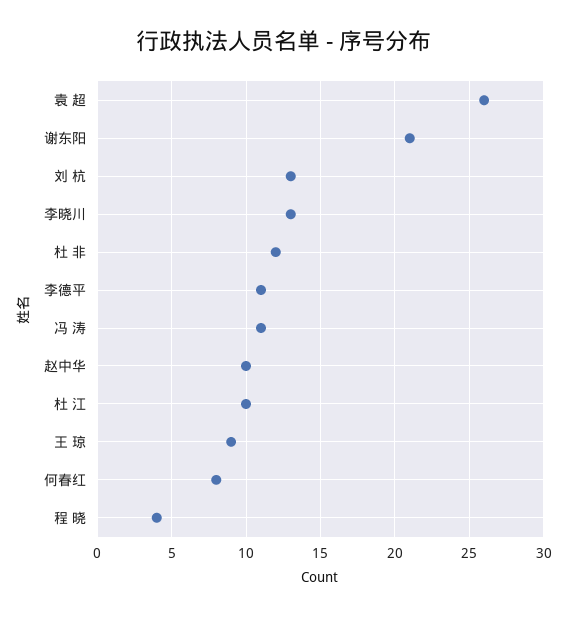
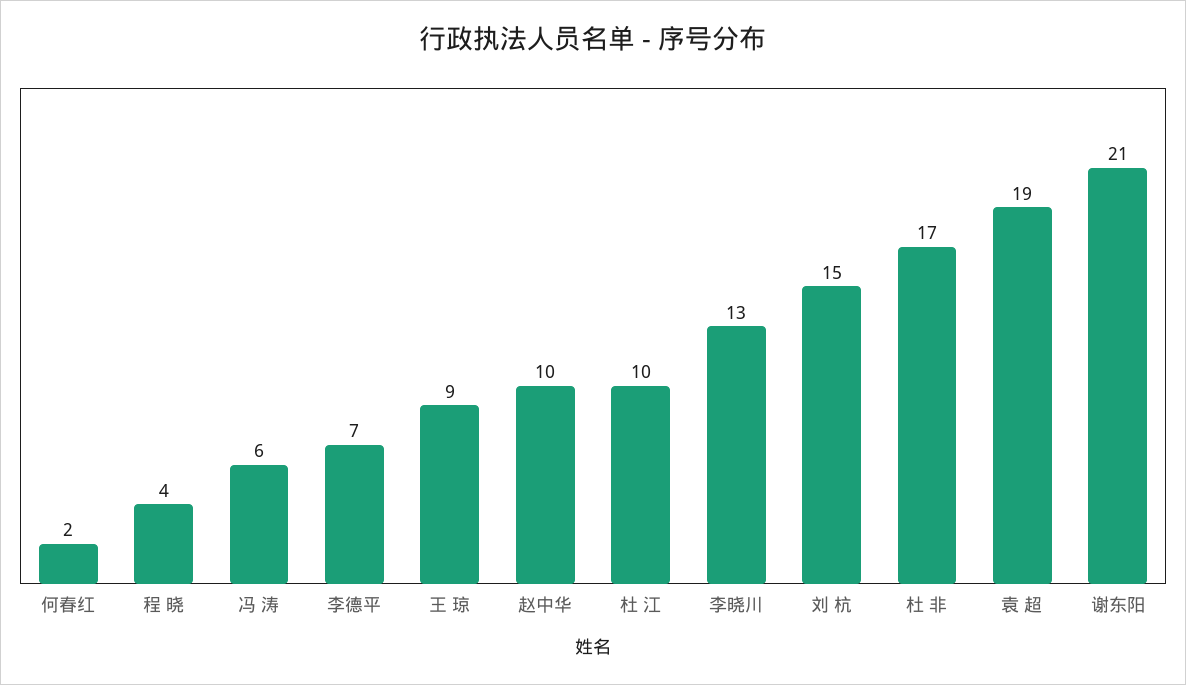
  {
-   "袁 超": 26,
+   "袁 超": 19,
    "谢东阳": 21,
-   "刘 杭": 13,
+   "刘 杭": 15,
    "李晓川": 13,
-   "杜 非": 12,
+   "杜 非": 17,
-   "李德平": 11,
+   "李德平": 7,
-   "冯 涛": 11,
+   "冯 涛": 6,
    "赵中华": 10,
    "杜 江": 10,
    "王 琼": 9,
-   "何春红": 8,
+   "何春红": 2,
    "程 晓": 4
  }

